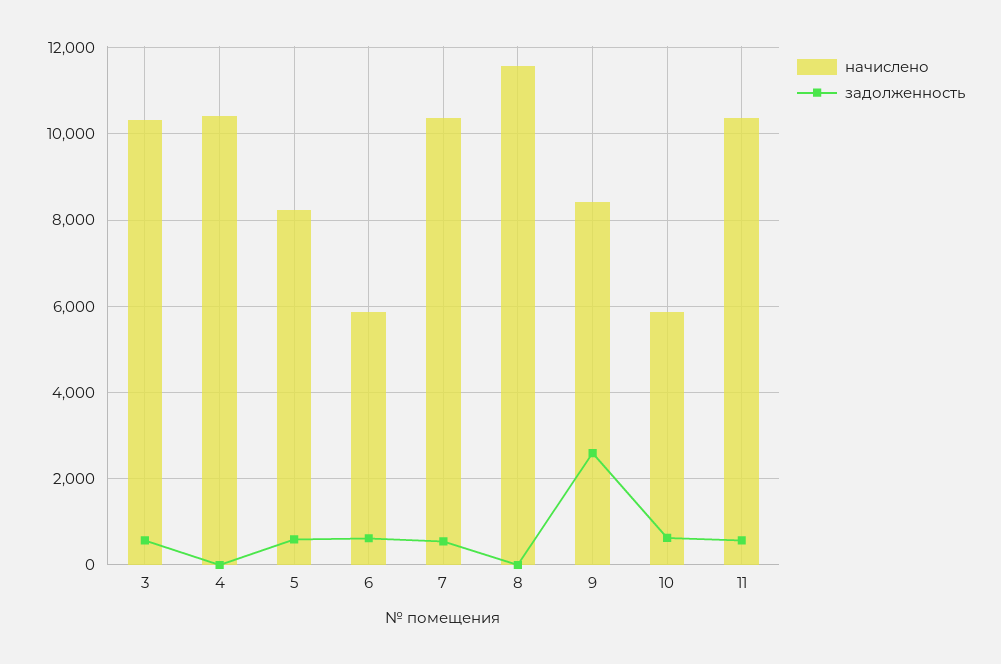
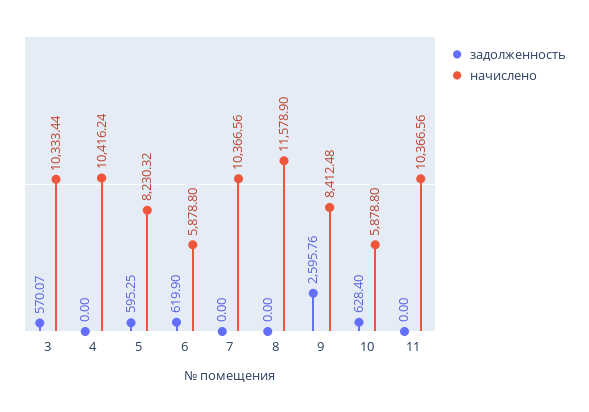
  {
    "начислено": {
      "3": 10333.44,
      "4": 10416.24,
      "5": 8230.32,
      "6": 5878.8,
      "7": 10366.56,
      "8": 11578.9,
      "9": 8412.48,
      "10": 5878.8,
      "11": 10366.56
    },
    "задолженность": {
      "3": 570.07,
      "4": 0,
      "5": 595.25,
      "6": 619.9,
-     "7": 600,
+     "7": 0,
      "8": 0,
      "9": 2595.76,
      "10": 628.4,
-     "11": 600
+     "11": 0
    }
  }

